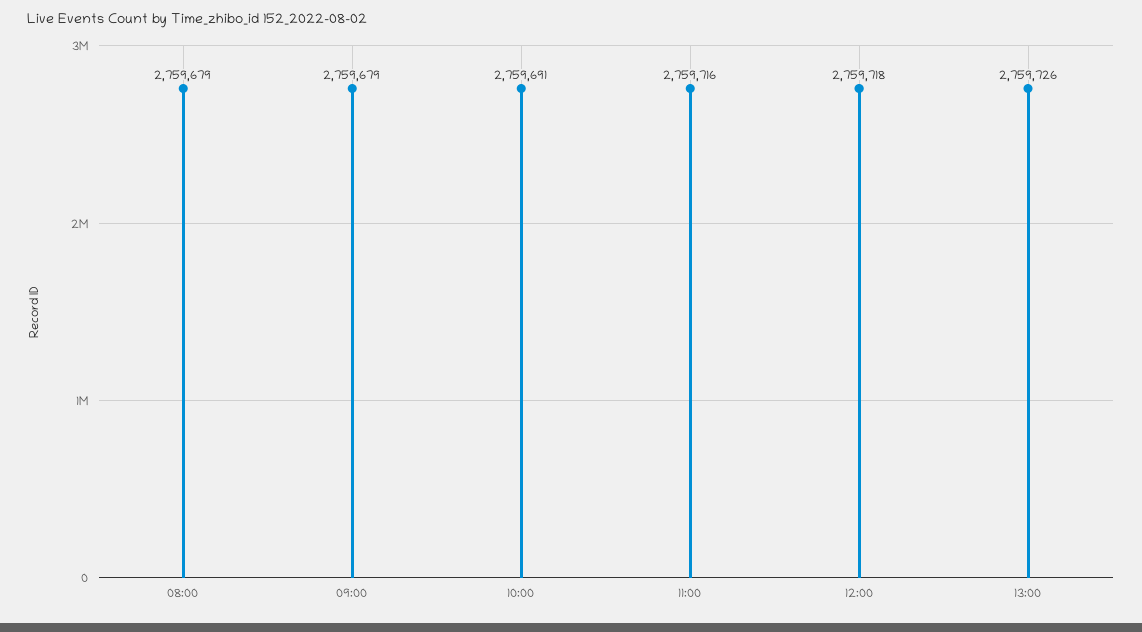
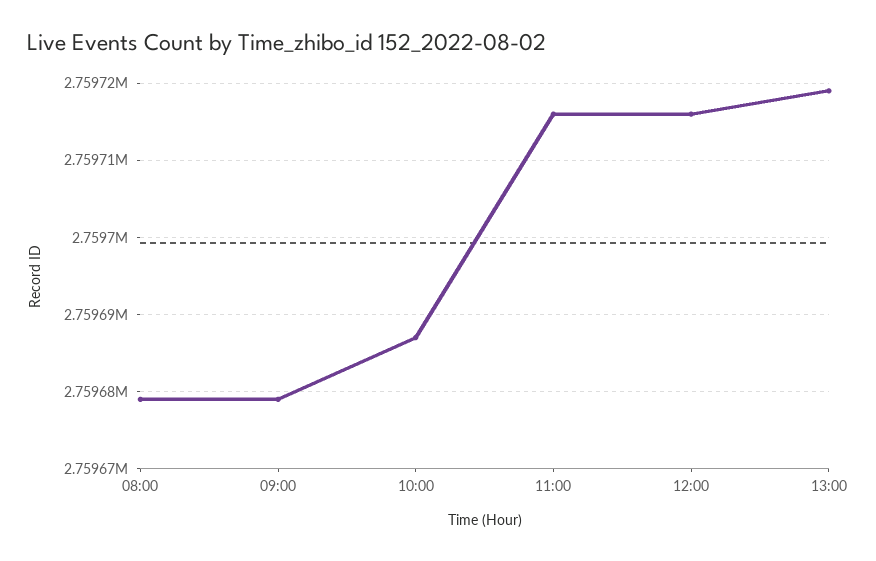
  {
    "08:00": 2759679,
    "09:00": 2759679,
-   "10:00": 2759691,
+   "10:00": 2759687,
    "11:00": 2759716,
-   "12:00": 2759718,
+   "12:00": 2759716,
-   "13:00": 2759726
+   "13:00": 2759719
  }

